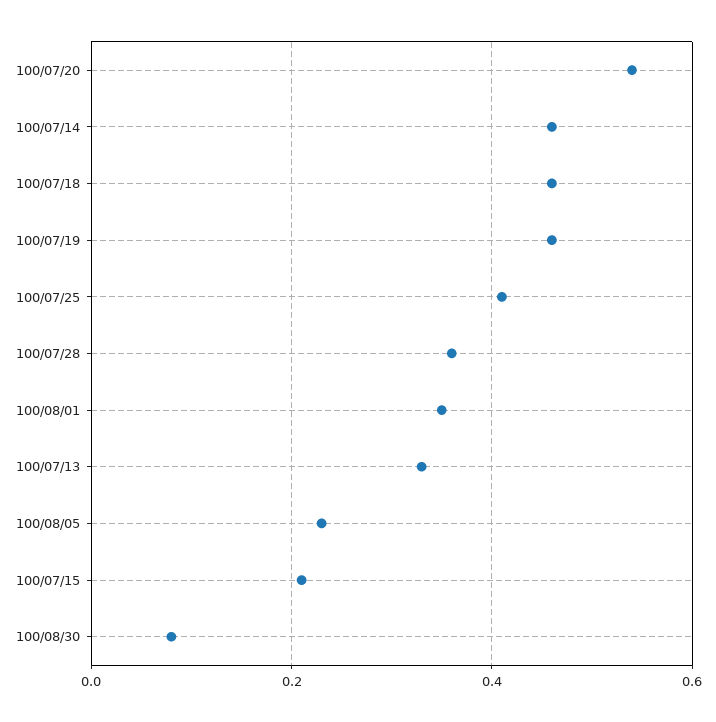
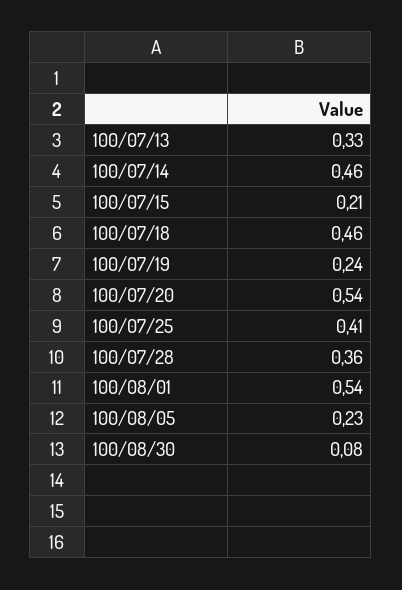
  {
    "100/07/20": 0.54,
    "100/07/14": 0.46,
    "100/07/18": 0.46,
-   "100/07/19": 0.45,
+   "100/07/19": 0.24,
    "100/07/25": 0.41,
    "100/07/28": 0.36,
-   "100/08/01": 0.35,
+   "100/08/01": 0.54,
    "100/07/13": 0.33,
    "100/08/05": 0.23,
    "100/07/15": 0.21,
    "100/08/30": 0.08
  }

